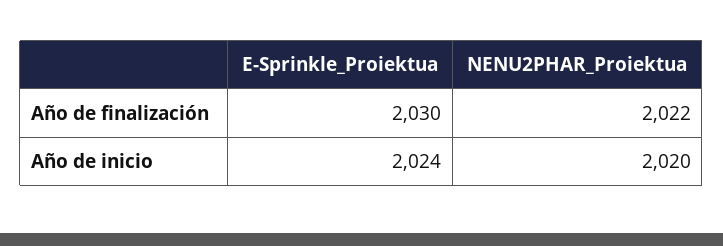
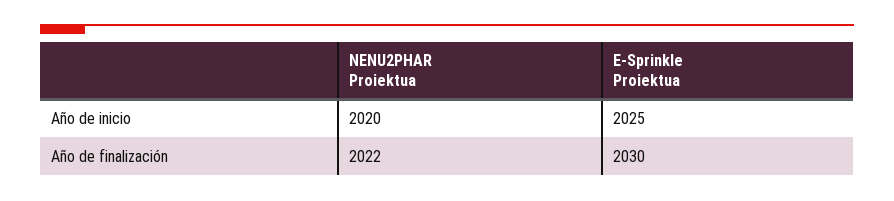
  {
    "E-Sprinkle_Proiektua": {
      "Año de finalización": 2030,
-     "Año de inicio": 2024
+     "Año de inicio": 2025
    },
    "NENU2PHAR_Proiektua": {
      "Año de finalización": 2022,
      "Año de inicio": 2020
    }
  }

